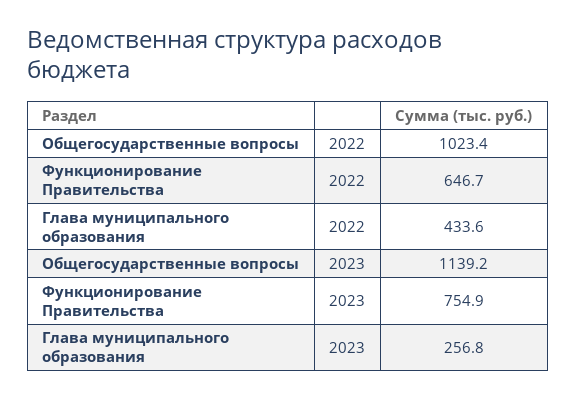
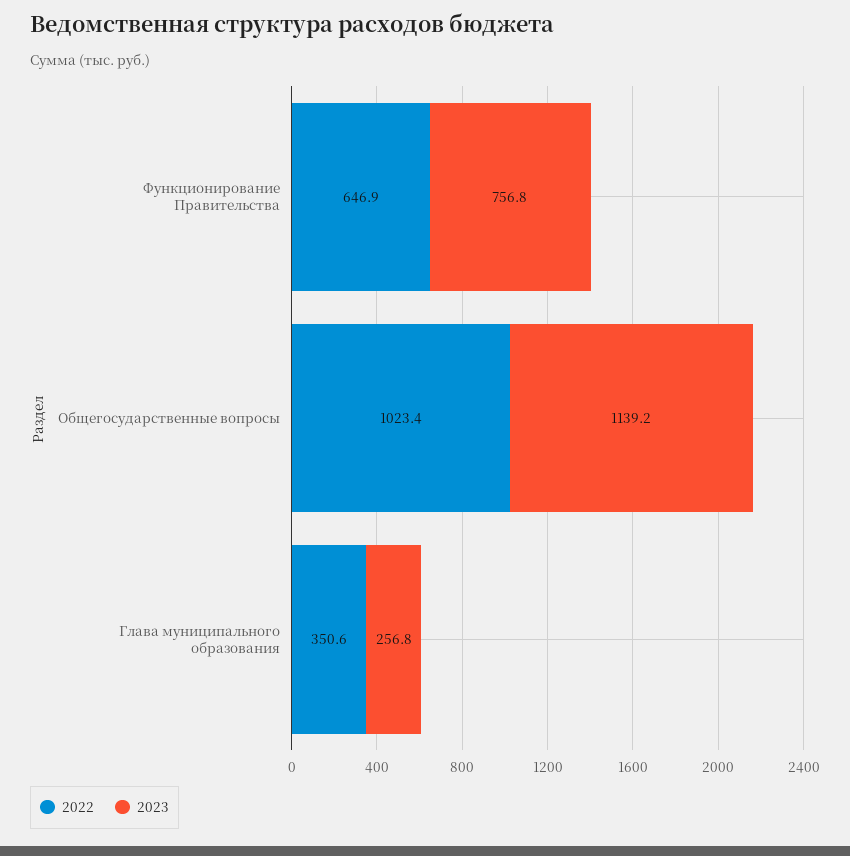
  {
    "2022": {
      "Общегосударственные вопросы": 1023.4,
-     "Функционирование Правительства": 646.7,
+     "Функционирование Правительства": 646.9,
-     "Глава муниципального образования": 433.6
+     "Глава муниципального образования": 350.6
    },
    "2023": {
      "Общегосударственные вопросы": 1139.2,
-     "Функционирование Правительства": 754.9,
+     "Функционирование Правительства": 756.8,
      "Глава муниципального образования": 256.8
    }
  }

